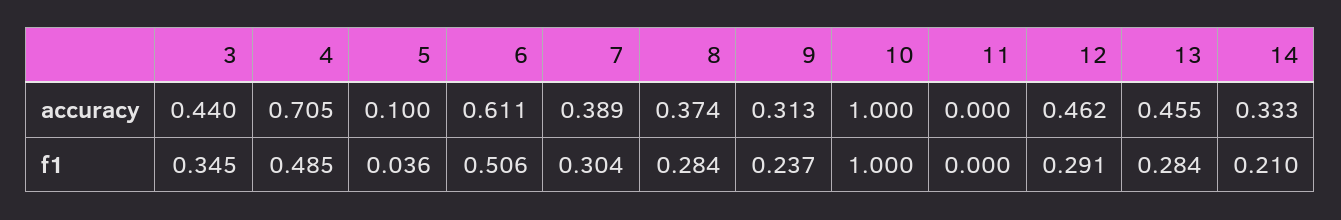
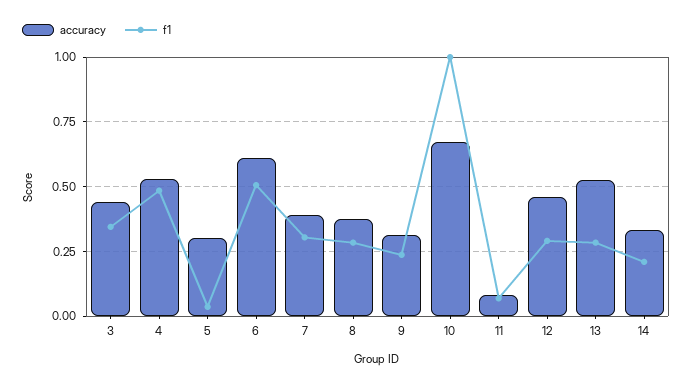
  {
    "accuracy": {
      "3": 0.44,
-     "4": 0.705,
+     "4": 0.525,
-     "5": 0.1,
+     "5": 0.3,
      "6": 0.611,
      "7": 0.389,
      "8": 0.374,
      "9": 0.313,
-     "10": 1,
+     "10": 0.675,
-     "11": 0,
+     "11": 0.075,
      "12": 0.462,
-     "13": 0.455,
+     "13": 0.525,
      "14": 0.333
    },
    "f1": {
      "3": 0.345,
      "4": 0.485,
      "5": 0.036,
      "6": 0.506,
      "7": 0.304,
      "8": 0.284,
      "9": 0.237,
      "10": 1,
-     "11": 0,
+     "11": 0.075,
      "12": 0.291,
      "13": 0.284,
      "14": 0.21
    }
  }

